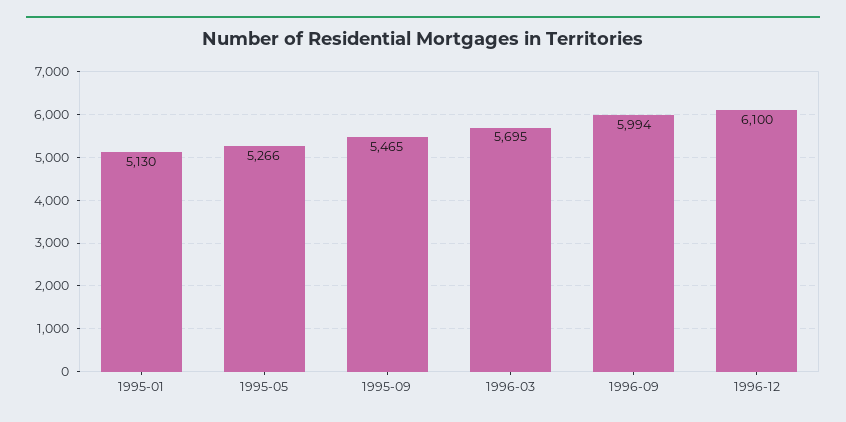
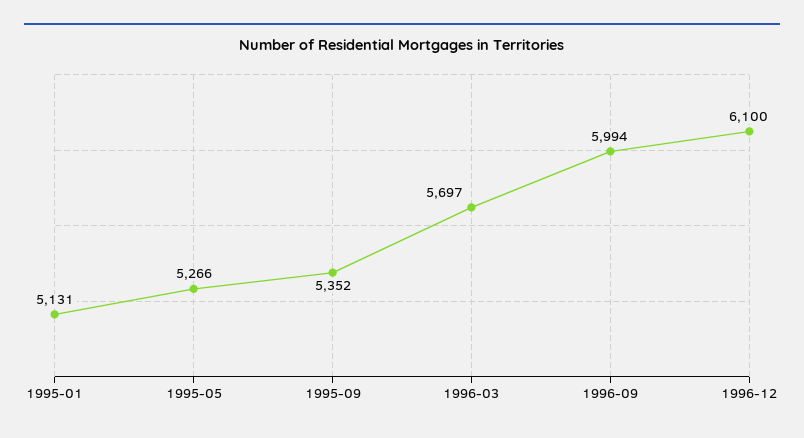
  {
-   "1995-01": 5130,
+   "1995-01": 5131,
    "1995-05": 5266,
-   "1995-09": 5465,
+   "1995-09": 5352,
-   "1996-03": 5695,
+   "1996-03": 5697,
    "1996-09": 5994,
    "1996-12": 6100
  }

